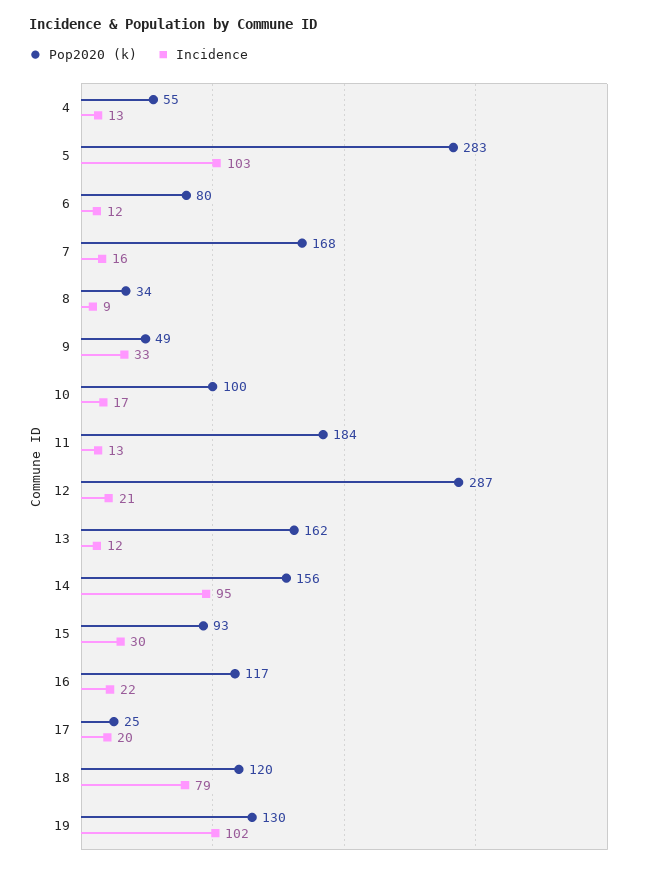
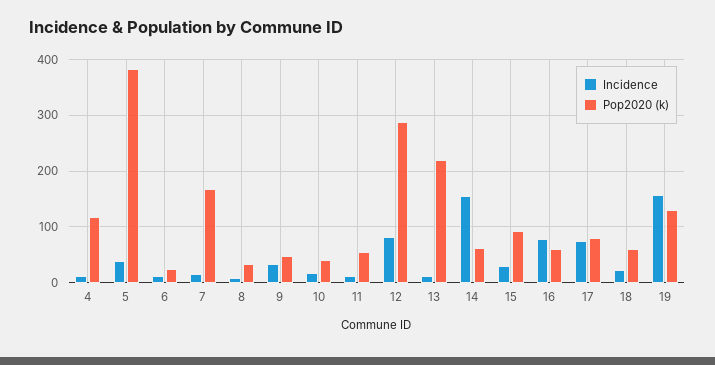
  {
    "Pop2020 (k)": {
-     "4": 55,
+     "4": 120,
-     "5": 283,
+     "5": 380,
-     "6": 80,
+     "6": 20,
      "7": 168,
      "8": 34,
      "9": 49,
-     "10": 100,
+     "10": 40,
-     "11": 184,
+     "11": 60,
      "12": 287,
-     "13": 162,
+     "13": 220,
-     "14": 156,
+     "14": 60,
      "15": 93,
-     "16": 117,
+     "16": 60,
-     "17": 25,
+     "17": 80,
-     "18": 120,
+     "18": 60,
      "19": 130
    },
    "Incidence": {
      "4": 13,
-     "5": 103,
+     "5": 40,
      "6": 12,
      "7": 16,
      "8": 9,
      "9": 33,
      "10": 17,
      "11": 13,
-     "12": 21,
+     "12": 80,
      "13": 12,
-     "14": 95,
+     "14": 160,
      "15": 30,
-     "16": 22,
+     "16": 80,
-     "17": 20,
+     "17": 80,
-     "18": 79,
+     "18": 20,
-     "19": 102
+     "19": 160
    }
  }

